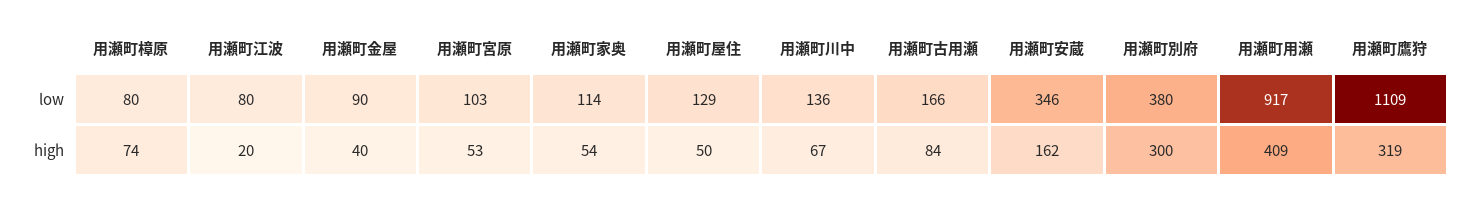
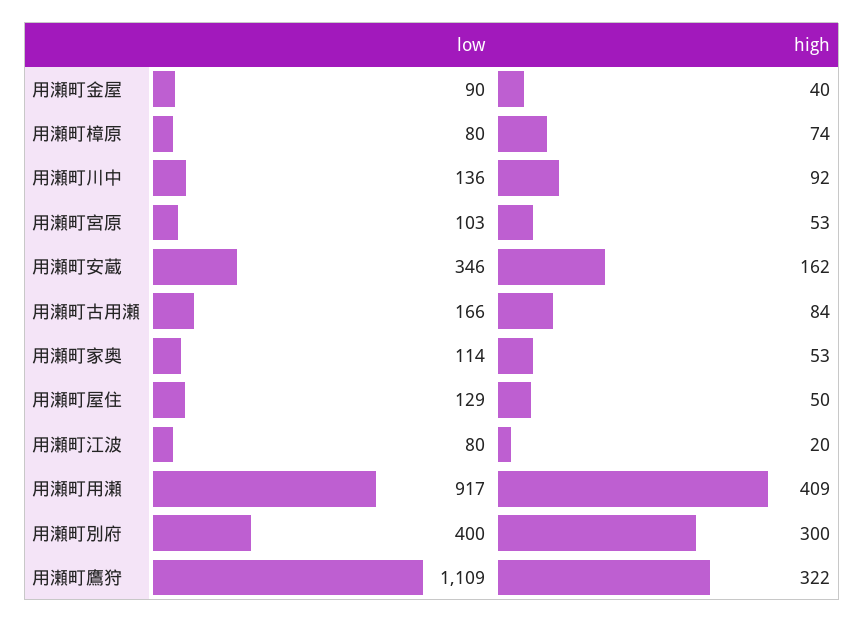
  {
    "用瀬町樟原": {
      "low": 80,
      "high": 74
    },
    "用瀬町江波": {
      "low": 80,
      "high": 20
    },
    "用瀬町金屋": {
      "low": 90,
      "high": 40
    },
    "用瀬町宮原": {
      "low": 103,
      "high": 53
    },
    "用瀬町家奥": {
      "low": 114,
-     "high": 54
+     "high": 53
    },
    "用瀬町屋住": {
      "low": 129,
      "high": 50
    },
    "用瀬町川中": {
      "low": 136,
-     "high": 67
+     "high": 92
    },
    "用瀬町古用瀬": {
      "low": 166,
      "high": 84
    },
    "用瀬町安蔵": {
      "low": 346,
      "high": 162
    },
    "用瀬町別府": {
-     "low": 380,
+     "low": 400,
      "high": 300
    },
    "用瀬町用瀬": {
      "low": 917,
      "high": 409
    },
    "用瀬町鷹狩": {
      "low": 1109,
-     "high": 319
+     "high": 322
    }
  }

